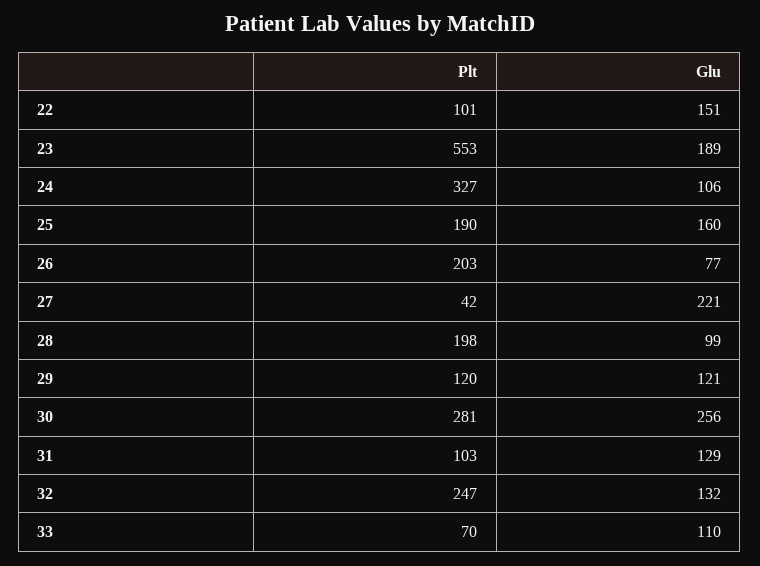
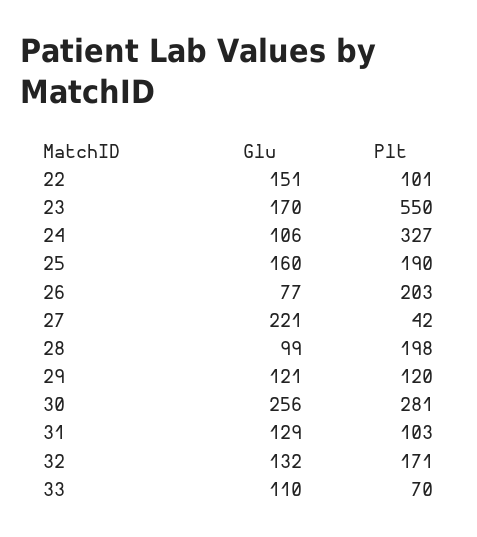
  {
    "Plt": {
      "22": 101,
-     "23": 553,
+     "23": 550,
      "24": 327,
      "25": 190,
      "26": 203,
      "27": 42,
      "28": 198,
      "29": 120,
      "30": 281,
      "31": 103,
-     "32": 247,
+     "32": 171,
      "33": 70
    },
    "Glu": {
      "22": 151,
-     "23": 189,
+     "23": 170,
      "24": 106,
      "25": 160,
      "26": 77,
      "27": 221,
      "28": 99,
      "29": 121,
      "30": 256,
      "31": 129,
      "32": 132,
      "33": 110
    }
  }

